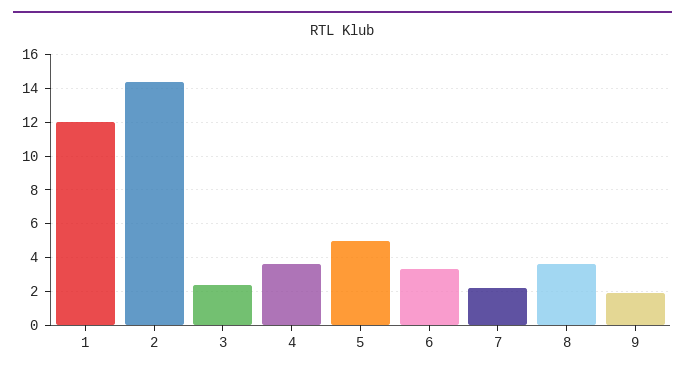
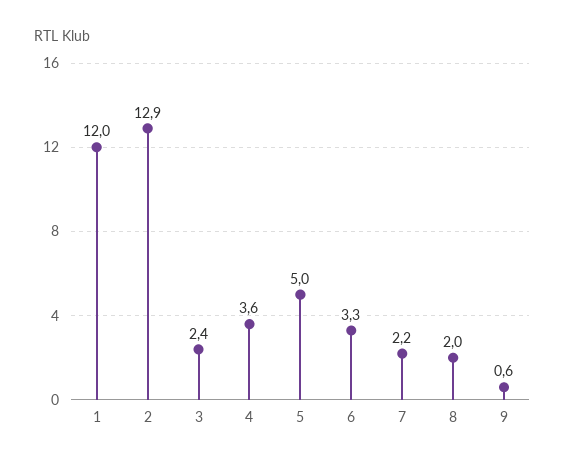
  {
    "1": 12,
-   "2": 14.5,
+   "2": 12.9,
    "3": 2.4,
    "4": 3.6,
    "5": 5,
    "6": 3.3,
    "7": 2.2,
-   "8": 3.5,
+   "8": 2,
-   "9": 2
+   "9": 0.6
  }

